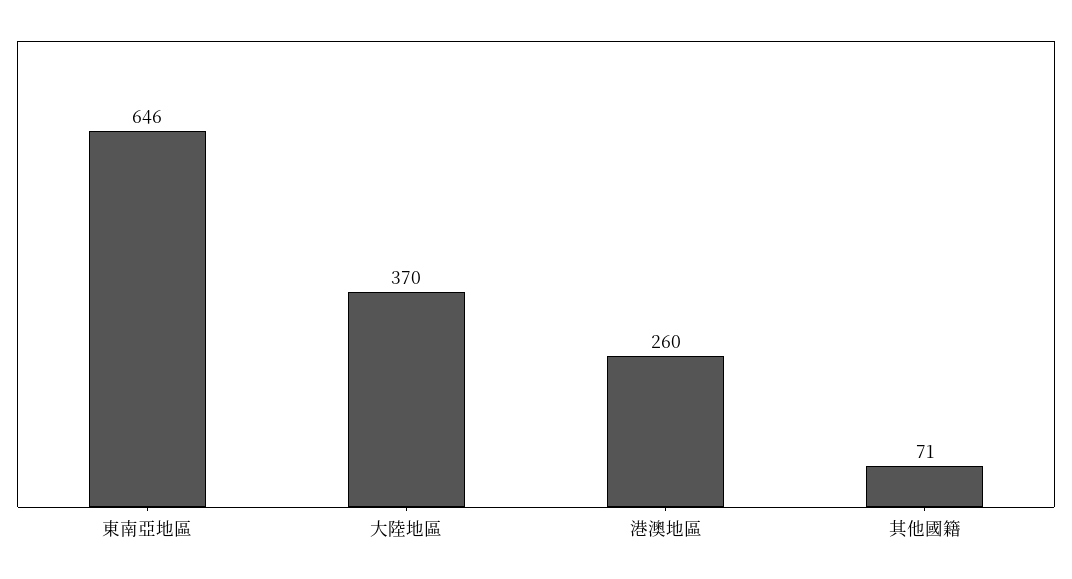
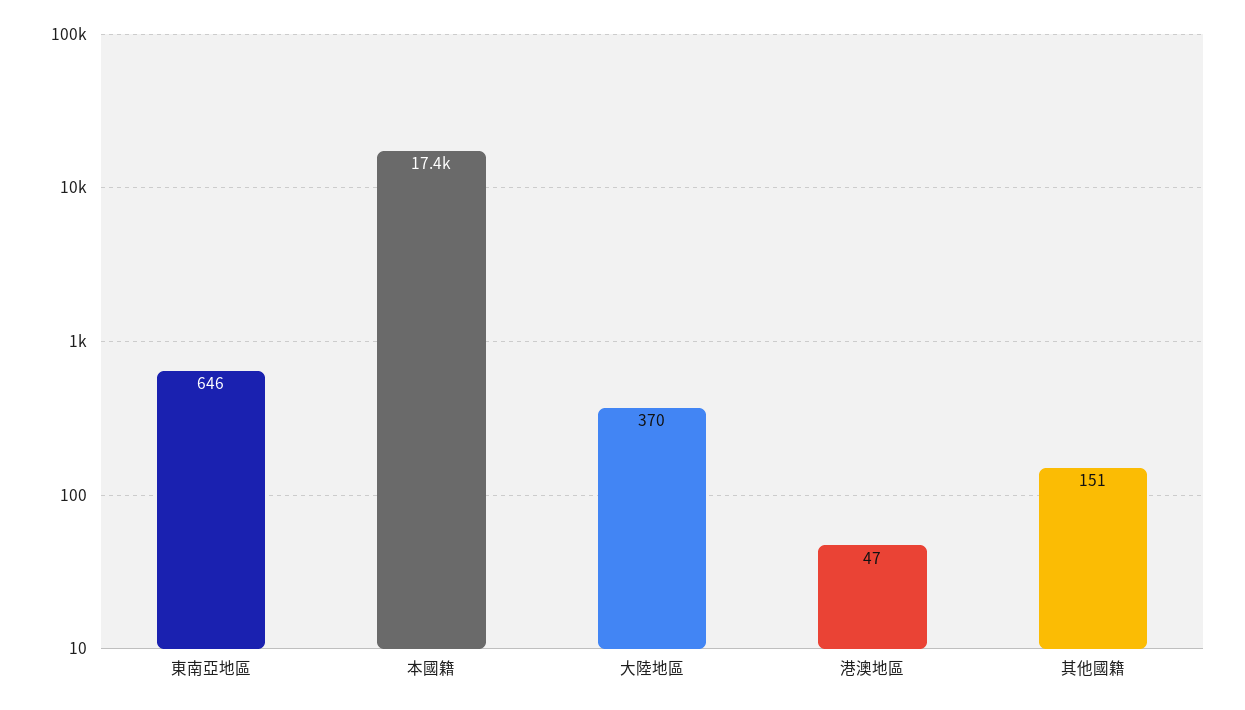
  {
    "東南亞地區": 646,
    "大陸地區": 370,
-   "港澳地區": 260,
+   "港澳地區": 47,
-   "其他國籍": 71
+   "其他國籍": 151,
+   "本國籍": 17400
  }

